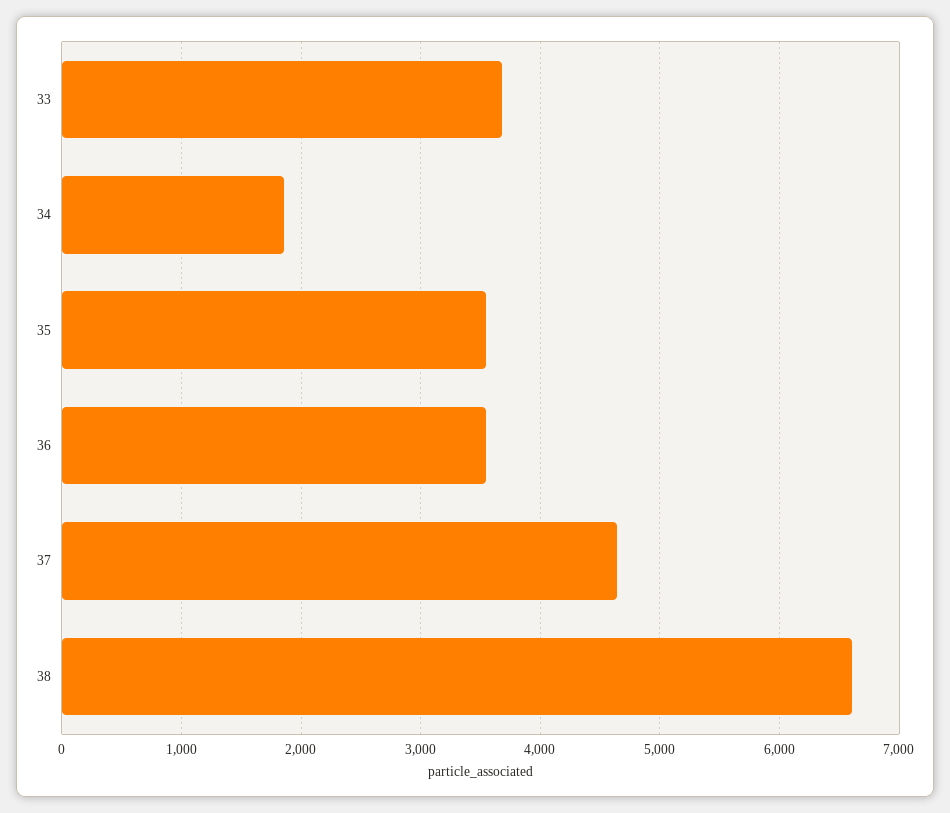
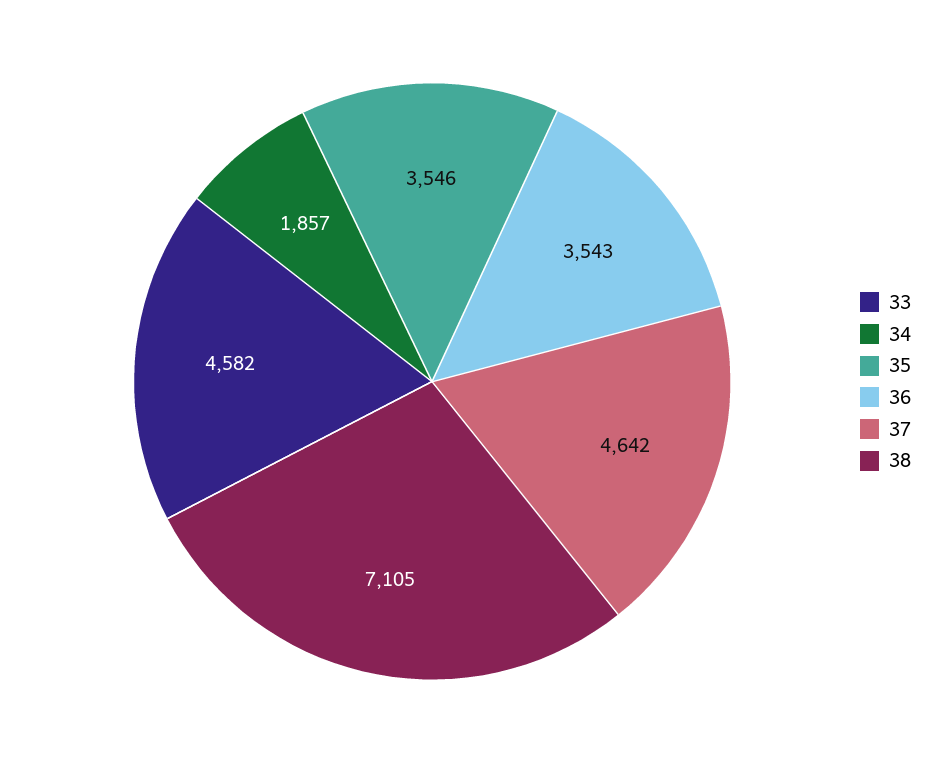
  {
-   "33": 3700,
+   "33": 4582,
    "34": 1857,
    "35": 3546,
    "36": 3543,
    "37": 4642,
-   "38": 6600
+   "38": 7105
  }

